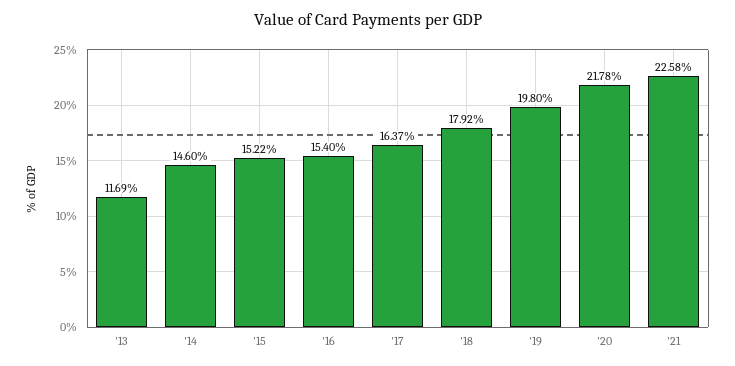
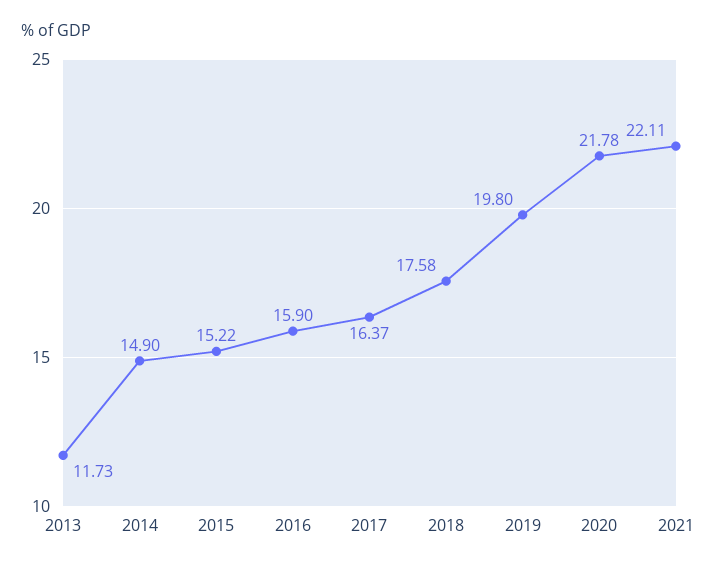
  {
-   "'13": 11.69,
+   "'13": 11.73,
-   "'14": 14.6,
+   "'14": 14.9,
    "'15": 15.22,
-   "'16": 15.4,
+   "'16": 15.9,
    "'17": 16.37,
-   "'18": 17.92,
+   "'18": 17.58,
    "'19": 19.8,
    "'20": 21.78,
-   "'21": 22.58
+   "'21": 22.11
  }

